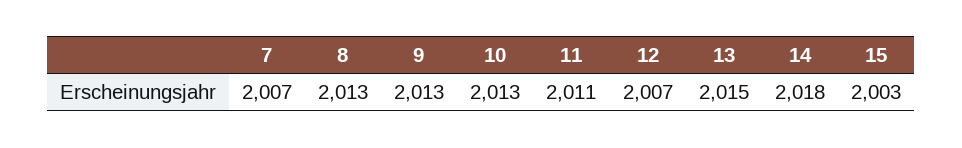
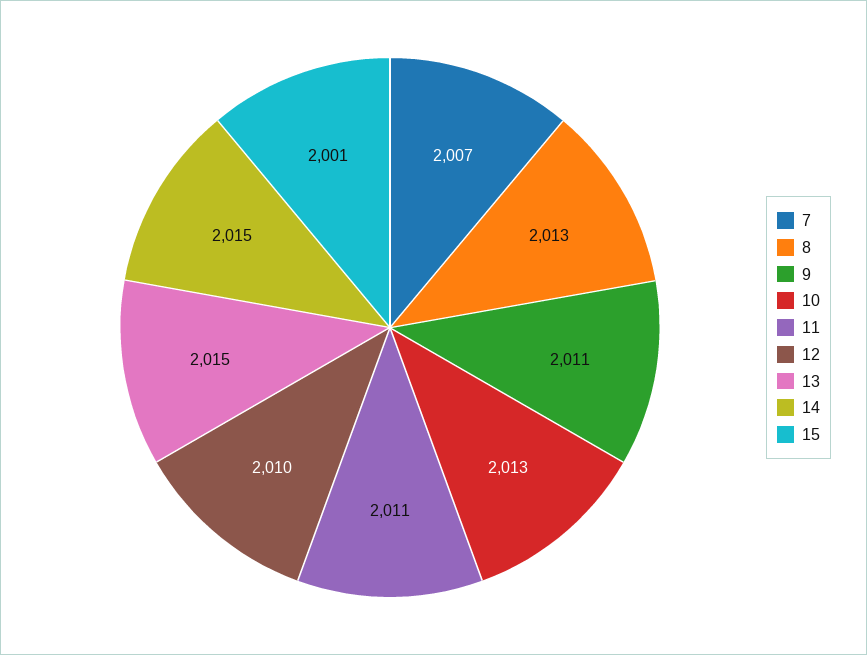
  {
    "7": 2007,
    "8": 2013,
-   "9": 2013,
+   "9": 2011,
    "10": 2013,
    "11": 2011,
-   "12": 2007,
+   "12": 2010,
    "13": 2015,
-   "14": 2018,
+   "14": 2015,
-   "15": 2003
+   "15": 2001
  }

